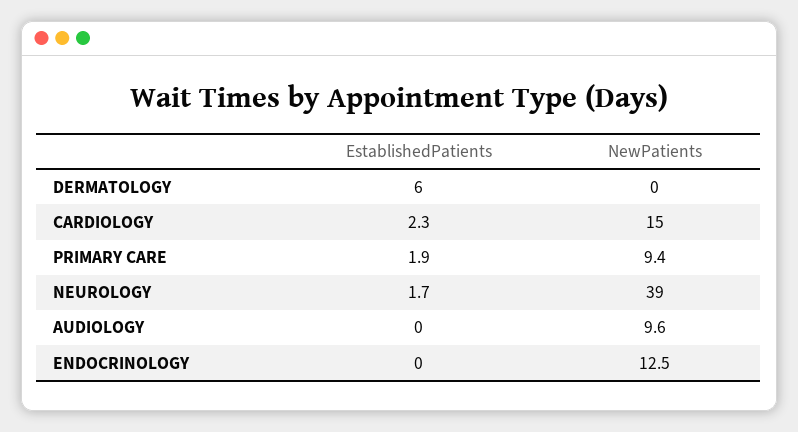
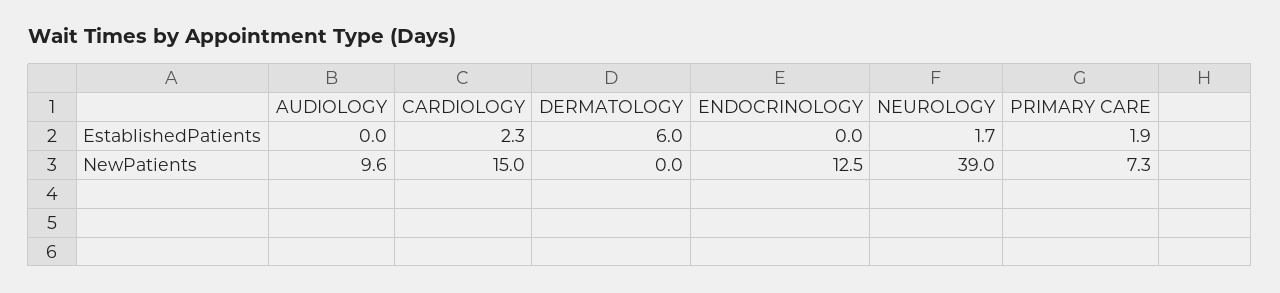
  {
    "EstablishedPatients": {
      "DERMATOLOGY": 6,
      "CARDIOLOGY": 2.3,
      "PRIMARY CARE": 1.9,
      "NEUROLOGY": 1.7,
      "AUDIOLOGY": 0,
      "ENDOCRINOLOGY": 0
    },
    "NewPatients": {
      "DERMATOLOGY": 0,
      "CARDIOLOGY": 15,
-     "PRIMARY CARE": 9.4,
+     "PRIMARY CARE": 7.3,
      "NEUROLOGY": 39,
      "AUDIOLOGY": 9.6,
      "ENDOCRINOLOGY": 12.5
    }
  }

